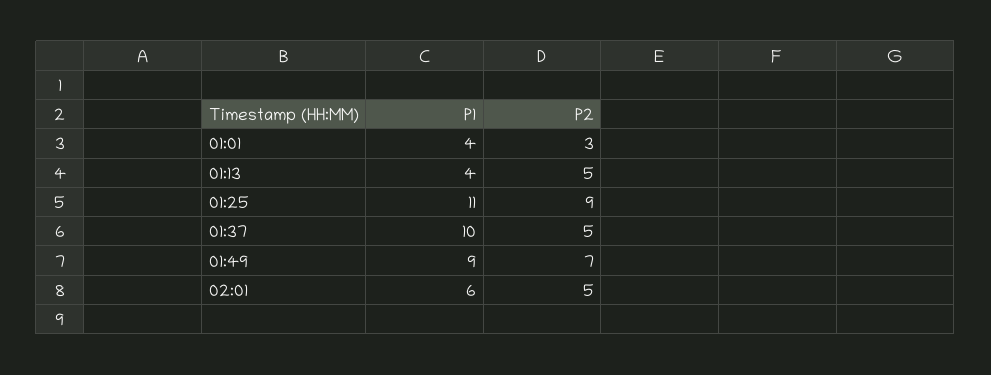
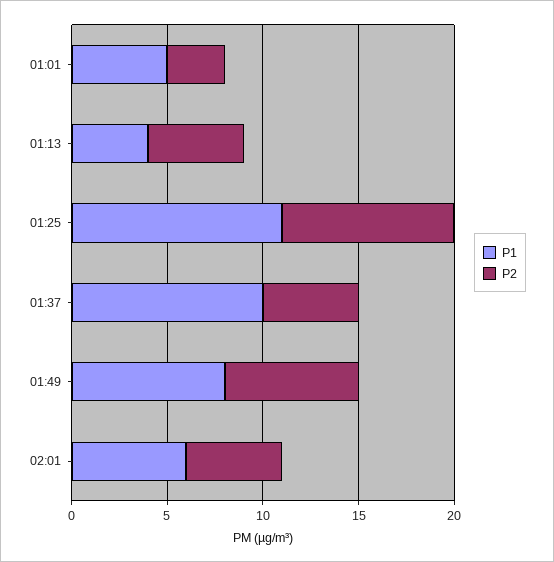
  {
    "P1": {
-     "01:01": 4,
+     "01:01": 5,
      "01:13": 4,
      "01:25": 11,
      "01:37": 10,
-     "01:49": 9,
+     "01:49": 8,
      "02:01": 6
    },
    "P2": {
      "01:01": 3,
      "01:13": 5,
      "01:25": 9,
      "01:37": 5,
      "01:49": 7,
      "02:01": 5
    }
  }

